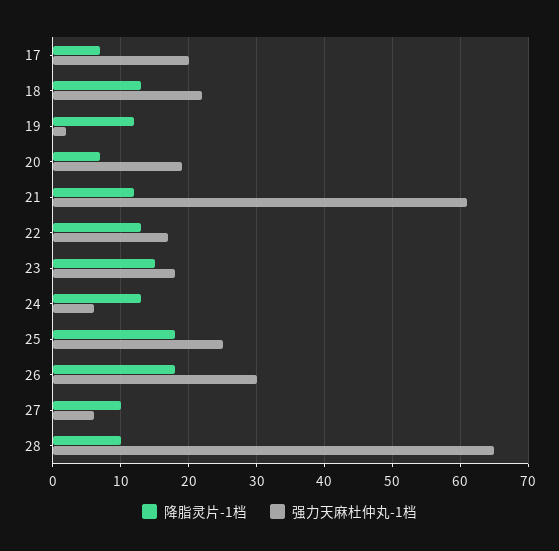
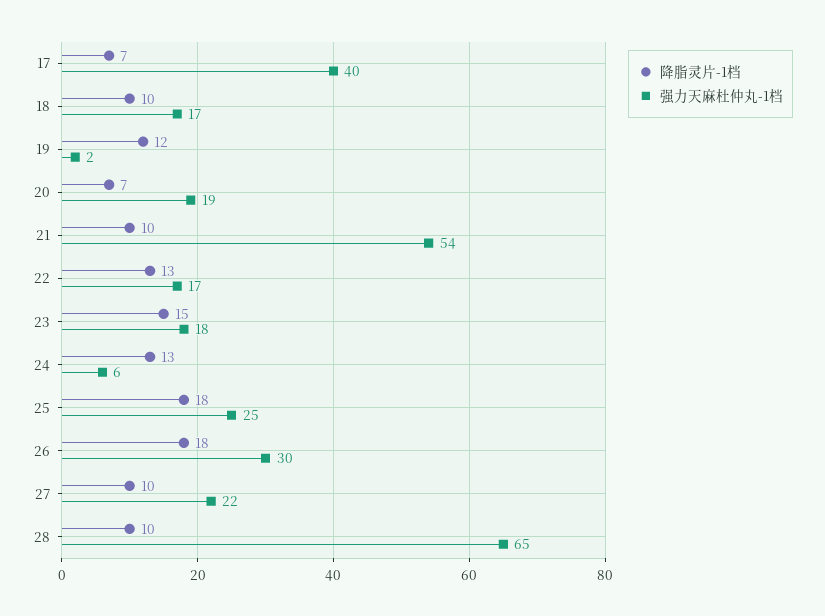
  {
    "降脂灵片-1档": {
      "17": 7,
-     "18": 13,
+     "18": 10,
      "19": 12,
      "20": 7,
-     "21": 12,
+     "21": 10,
      "22": 13,
      "23": 15,
      "24": 13,
      "25": 18,
      "26": 18,
      "27": 10,
      "28": 10
    },
    "强力天麻杜仲丸-1档": {
-     "17": 20,
+     "17": 40,
-     "18": 22,
+     "18": 17,
      "19": 2,
      "20": 19,
-     "21": 61,
+     "21": 54,
      "22": 17,
      "23": 18,
      "24": 6,
      "25": 25,
      "26": 30,
-     "27": 6,
+     "27": 22,
      "28": 65
    }
  }

